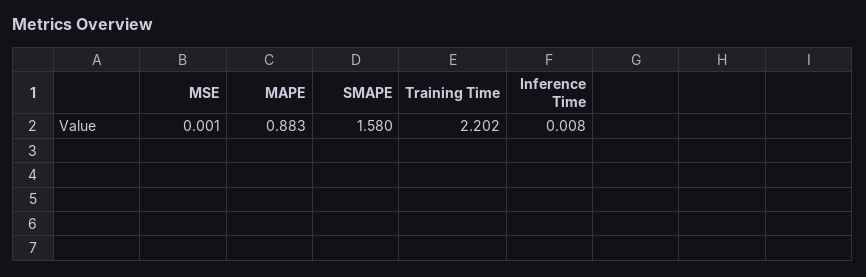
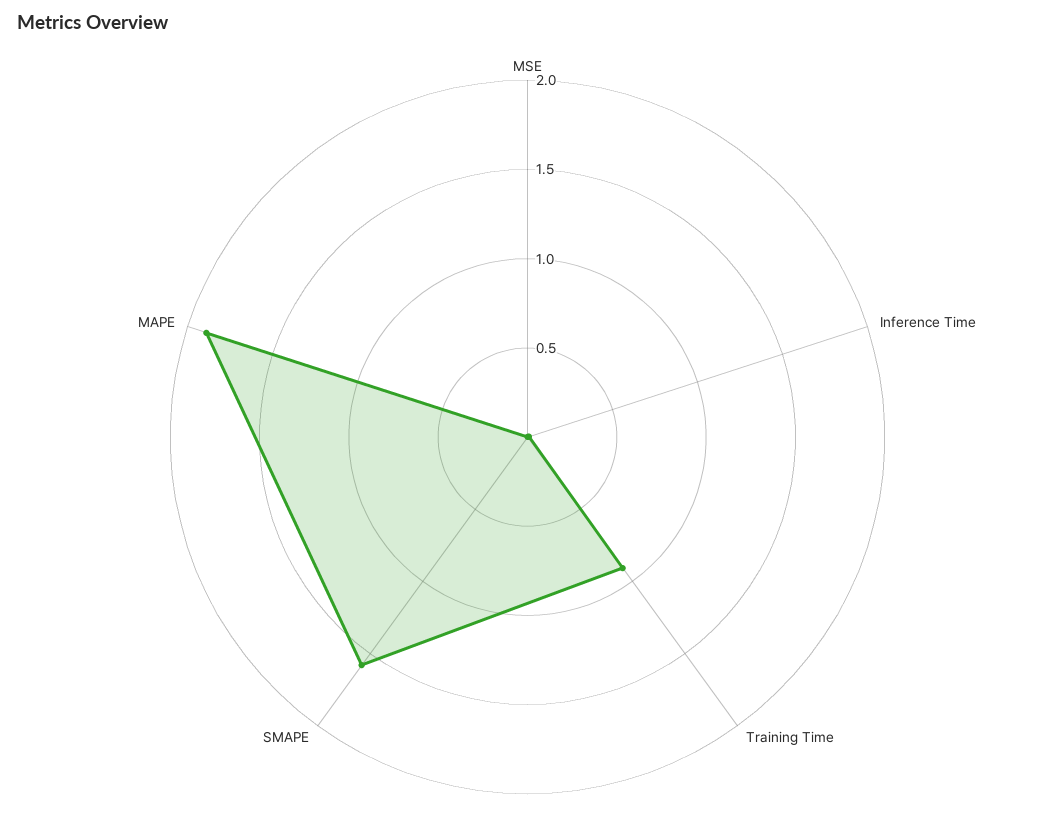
  {
    "MSE": 0.001,
-   "MAPE": 0.883,
+   "MAPE": 1.9,
    "SMAPE": 1.58,
-   "Training Time": 2.202,
+   "Training Time": 0.9,
    "Inference Time": 0.008
  }

